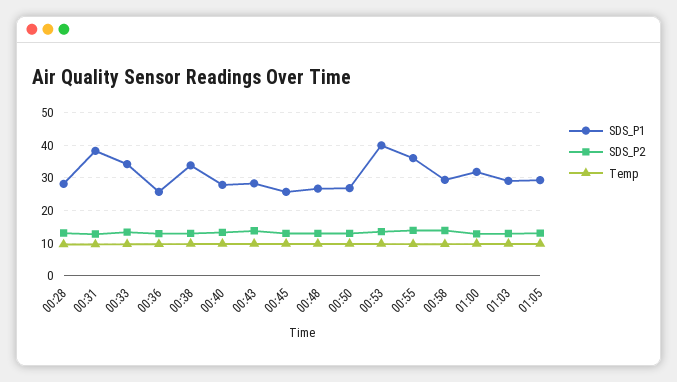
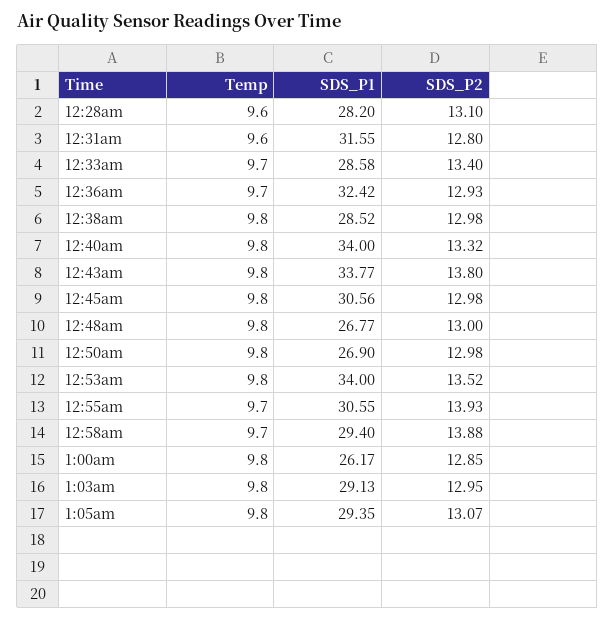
  {
    "SDS_P1": {
      "00:28": 28.2,
-     "00:31": 38,
+     "00:31": 31.55,
-     "00:33": 34,
+     "00:33": 28.58,
-     "00:36": 26,
+     "00:36": 32.42,
-     "00:38": 34,
+     "00:38": 28.52,
-     "00:40": 28,
+     "00:40": 34,
-     "00:43": 28,
+     "00:43": 33.77,
-     "00:45": 26,
+     "00:45": 30.56,
      "00:48": 26.77,
      "00:50": 26.9,
-     "00:53": 40,
+     "00:53": 34,
-     "00:55": 36,
+     "00:55": 30.55,
      "00:58": 29.4,
-     "01:00": 32,
+     "01:00": 26.17,
      "01:03": 29.13,
      "01:05": 29.35
    },
    "SDS_P2": {
      "00:28": 13.1,
      "00:31": 12.8,
      "00:33": 13.4,
      "00:36": 12.93,
      "00:38": 12.98,
      "00:40": 13.32,
      "00:43": 13.8,
      "00:45": 12.98,
      "00:48": 13,
      "00:50": 12.98,
      "00:53": 13.52,
      "00:55": 13.93,
      "00:58": 13.88,
      "01:00": 12.85,
      "01:03": 12.95,
      "01:05": 13.07
    },
    "Temp": {
      "00:28": 9.6,
      "00:31": 9.6,
      "00:33": 9.7,
      "00:36": 9.7,
      "00:38": 9.8,
      "00:40": 9.8,
      "00:43": 9.8,
      "00:45": 9.8,
      "00:48": 9.8,
      "00:50": 9.8,
      "00:53": 9.8,
      "00:55": 9.7,
      "00:58": 9.7,
      "01:00": 9.8,
      "01:03": 9.8,
      "01:05": 9.8
    }
  }

